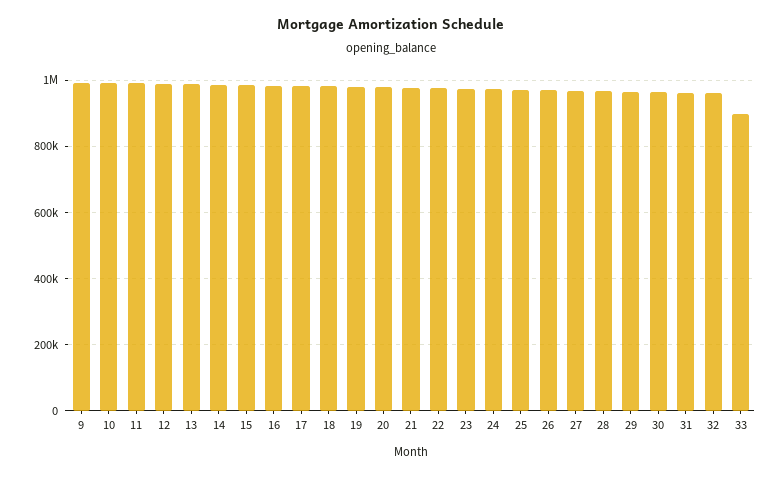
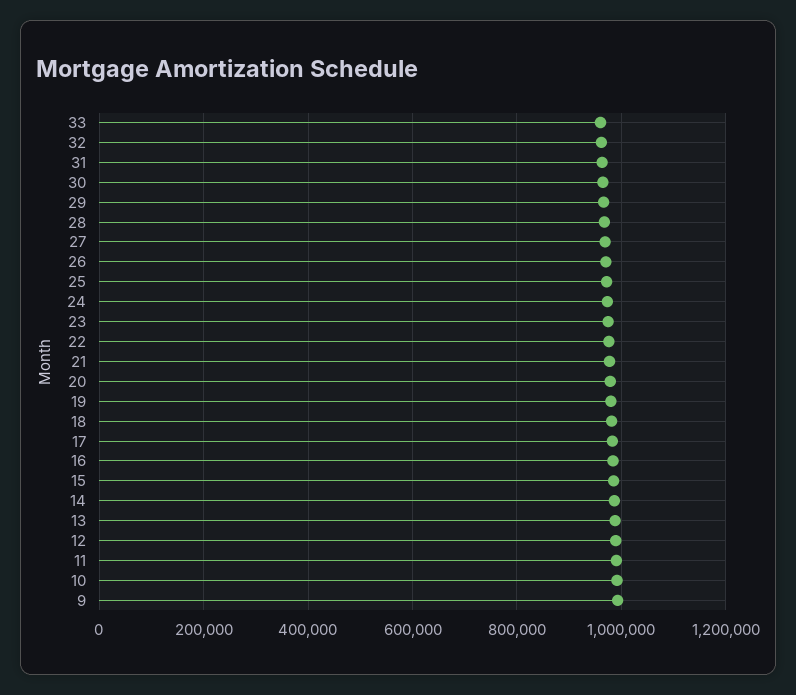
  {
    "9": 1000000,
    "10": 1000000,
    "11": 1000000,
    "12": 980000,
    "13": 980000,
    "14": 980000,
    "15": 980000,
    "16": 980000,
    "17": 980000,
    "18": 980000,
    "19": 980000,
    "20": 980000,
    "21": 980000,
    "22": 980000,
    "23": 980000,
    "24": 980000,
    "25": 980000,
    "26": 980000,
    "27": 960000,
    "28": 960000,
    "29": 960000,
    "30": 960000,
    "31": 960000,
    "32": 960000,
-   "33": 900000
+   "33": 960000
  }

